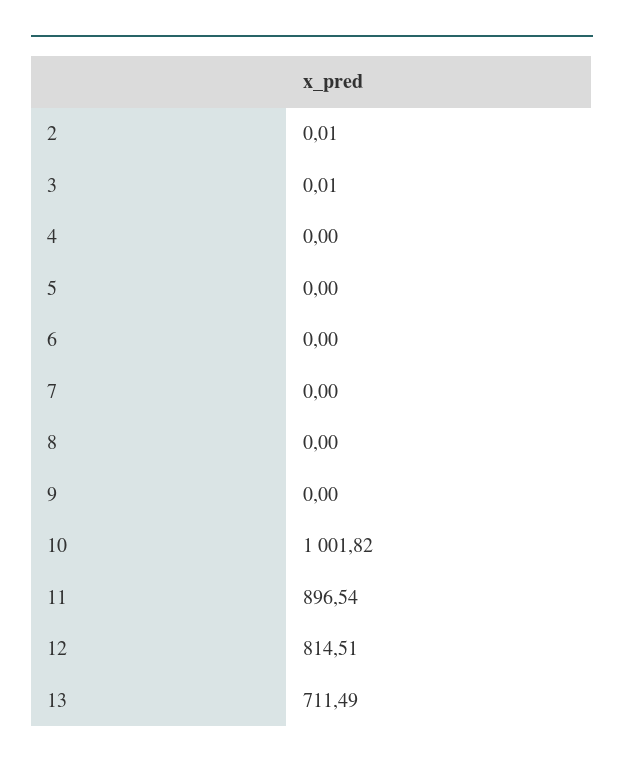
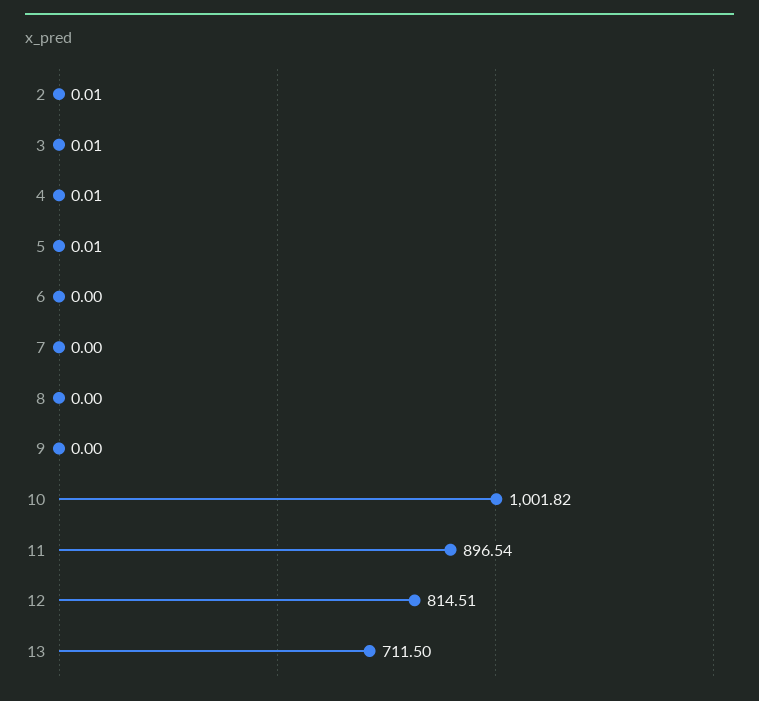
  {
    "2": 0.01,
    "3": 0.01,
-   "4": 0,
+   "4": 0.01,
-   "5": 0,
+   "5": 0.01,
    "6": 0,
    "7": 0,
    "8": 0,
    "9": 0,
    "10": 1001.82,
    "11": 896.54,
    "12": 814.51,
-   "13": 711.49
+   "13": 711.5
  }

